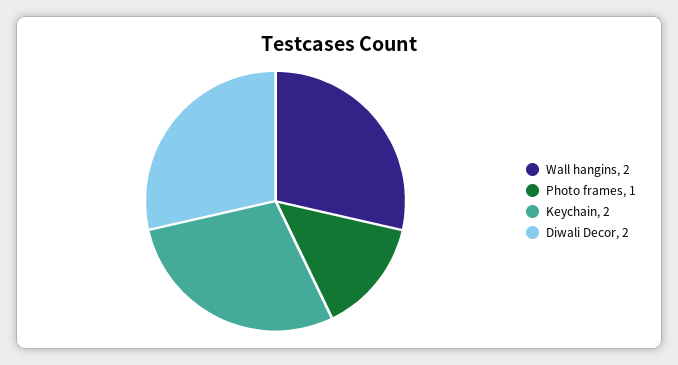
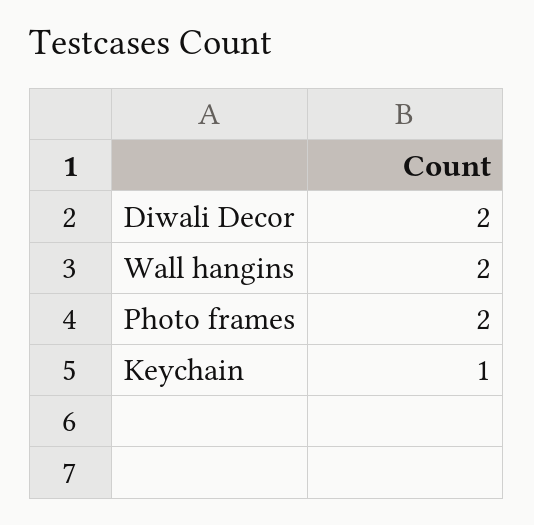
  {
    "Wall hangins": 2,
-   "Photo frames": 1,
+   "Photo frames": 2,
-   "Keychain": 2,
+   "Keychain": 1,
    "Diwali Decor": 2
  }

